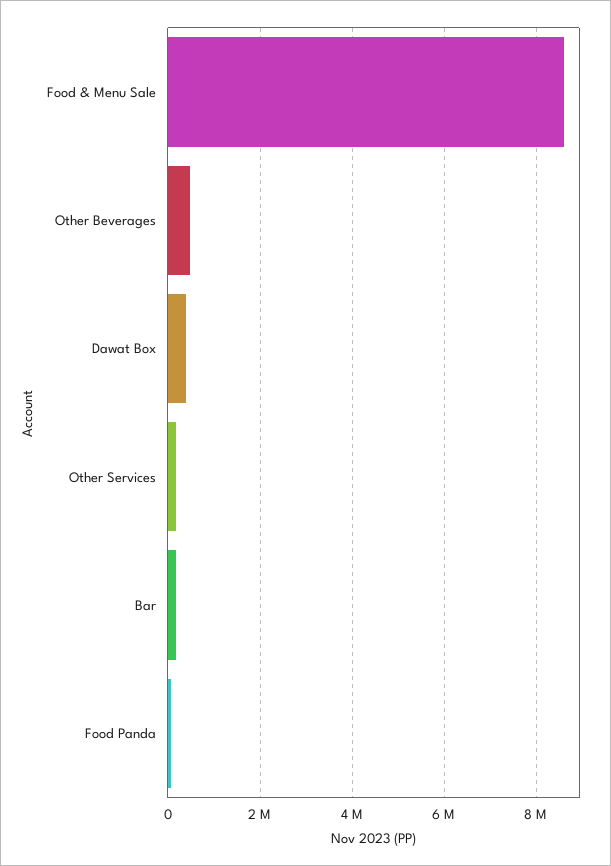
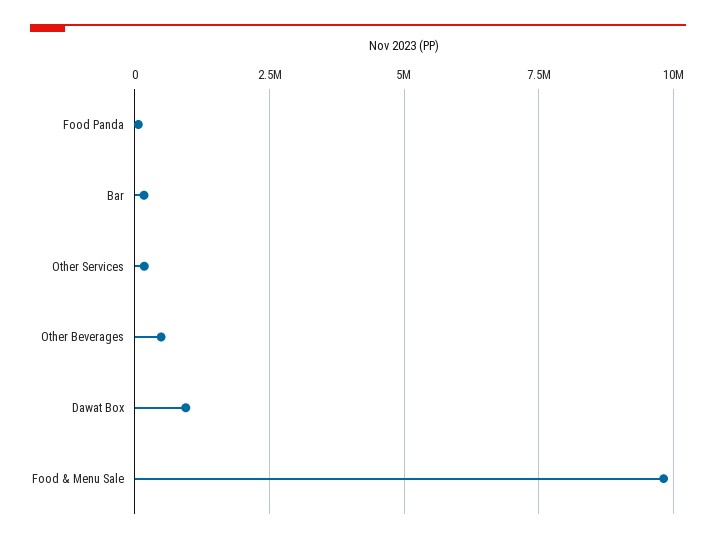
  {
-   "Food & Menu Sale": 8600000,
+   "Food & Menu Sale": 9750000,
    "Other Beverages": 400000,
-   "Dawat Box": 400000,
+   "Dawat Box": 1000000,
    "Other Services": 200000,
    "Bar": 200000,
    "Food Panda": 0
  }

